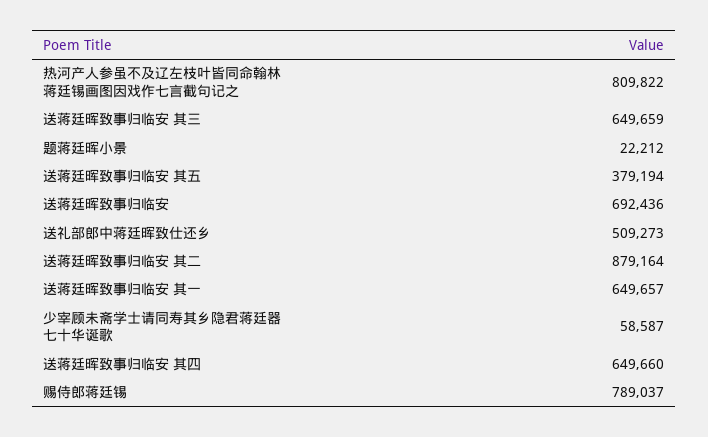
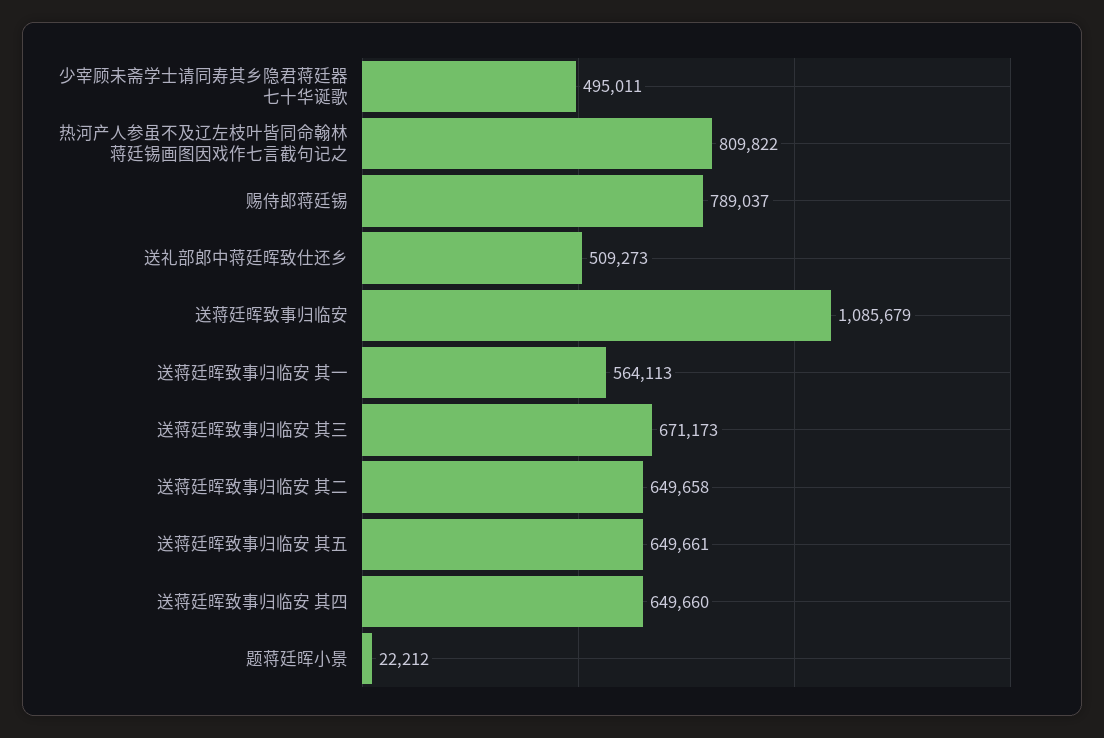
  {
    "热河产人参虽不及辽左枝叶皆同命翰林蒋廷锡画图因戏作七言截句记之": 809822,
-   "送蒋廷晖致事归临安 其三": 649659,
+   "送蒋廷晖致事归临安 其三": 671173,
    "题蒋廷晖小景": 22212,
-   "送蒋廷晖致事归临安 其五": 379194,
+   "送蒋廷晖致事归临安 其五": 649661,
-   "送蒋廷晖致事归临安": 692436,
+   "送蒋廷晖致事归临安": 1085679,
    "送礼部郎中蒋廷晖致仕还乡": 509273,
-   "送蒋廷晖致事归临安 其二": 879164,
+   "送蒋廷晖致事归临安 其二": 649658,
-   "送蒋廷晖致事归临安 其一": 649657,
+   "送蒋廷晖致事归临安 其一": 564113,
-   "少宰顾未斋学士请同寿其乡隐君蒋廷器七十华诞歌": 58587,
+   "少宰顾未斋学士请同寿其乡隐君蒋廷器七十华诞歌": 495011,
    "送蒋廷晖致事归临安 其四": 649660,
    "赐侍郎蒋廷锡": 789037
  }

